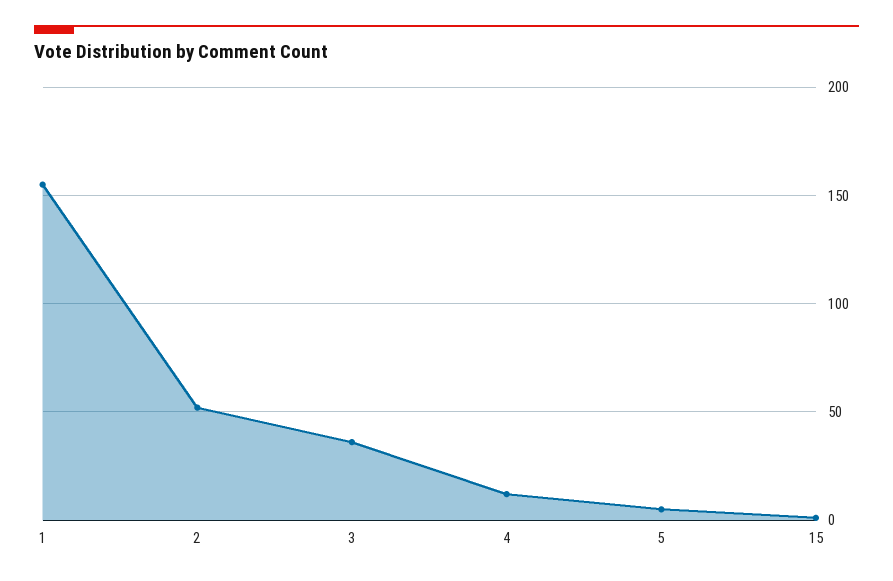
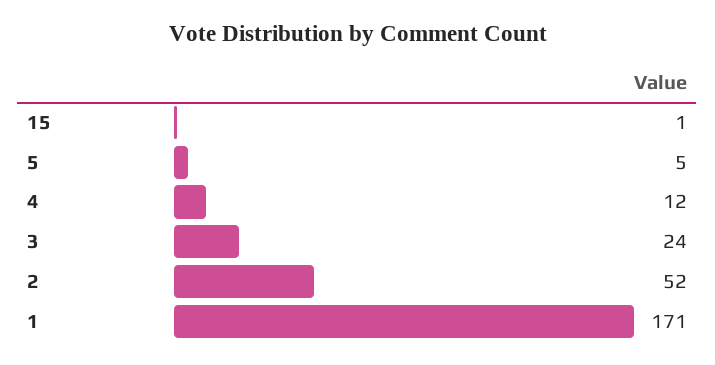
  {
-   "1": 155,
+   "1": 171,
    "2": 52,
-   "3": 35,
+   "3": 24,
    "4": 12,
    "5": 5,
    "15": 1
  }

